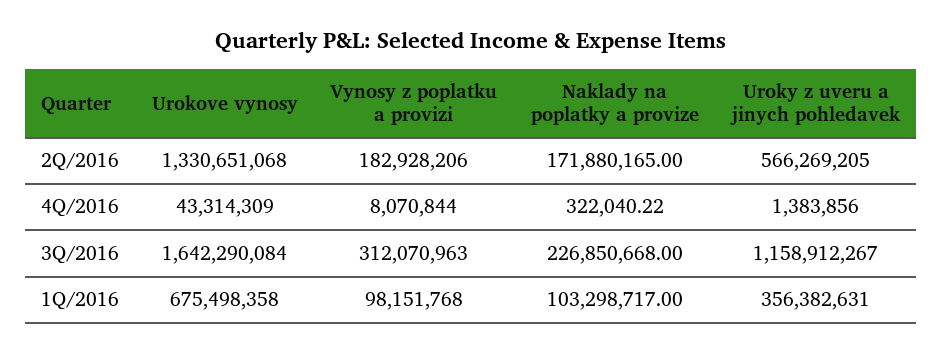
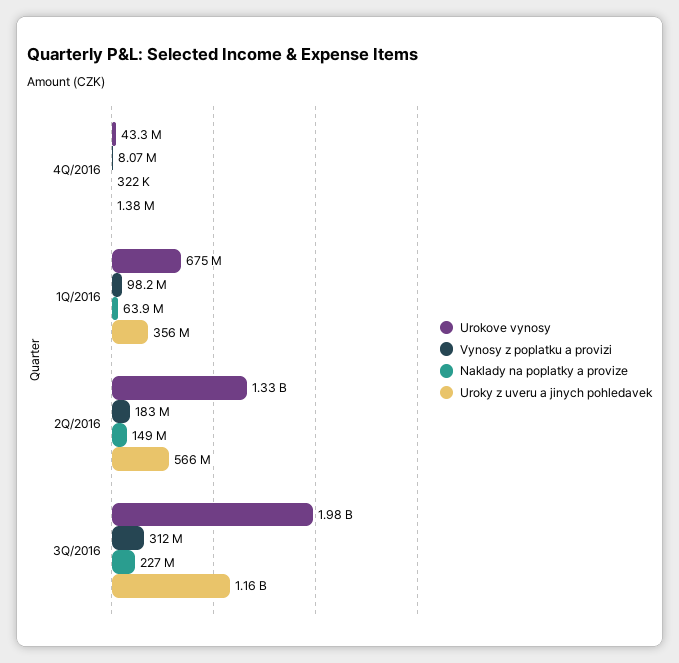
  {
    "Urokove vynosy": {
      "2Q/2016": 1330651068,
      "4Q/2016": 43314309,
-     "3Q/2016": 1642290084,
+     "3Q/2016": 1980000000,
      "1Q/2016": 675498358
    },
    "Vynosy z poplatku a provizi": {
      "2Q/2016": 182928206,
      "4Q/2016": 8070844,
      "3Q/2016": 312070963,
      "1Q/2016": 98151768
    },
    "Naklady na poplatky a provize": {
-     "2Q/2016": 171880165,
+     "2Q/2016": 149000000,
      "4Q/2016": 322040.22,
      "3Q/2016": 226850668,
-     "1Q/2016": 103298717
+     "1Q/2016": 63900000
    },
    "Uroky z uveru a jinych pohledavek": {
      "2Q/2016": 566269205,
      "4Q/2016": 1383856,
      "3Q/2016": 1158912267,
      "1Q/2016": 356382631
    }
  }

